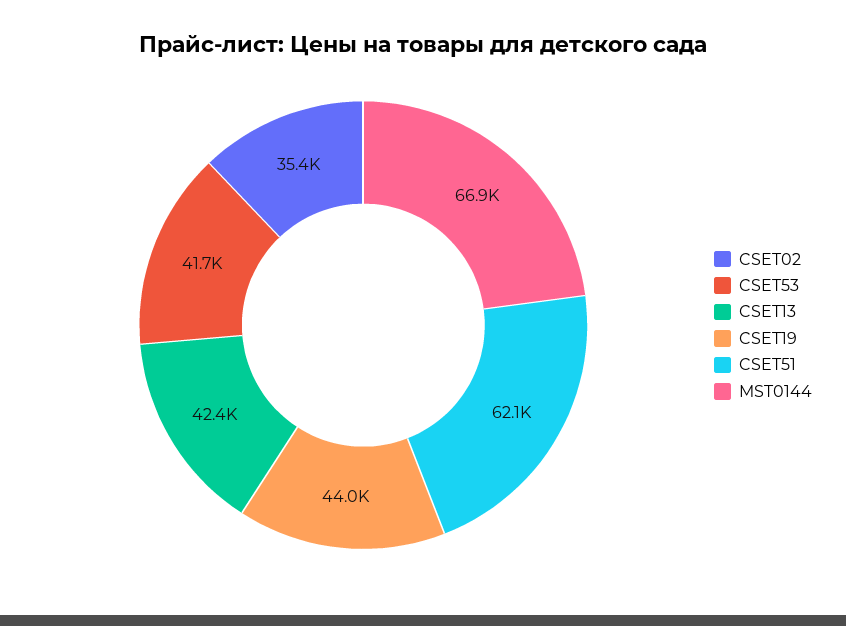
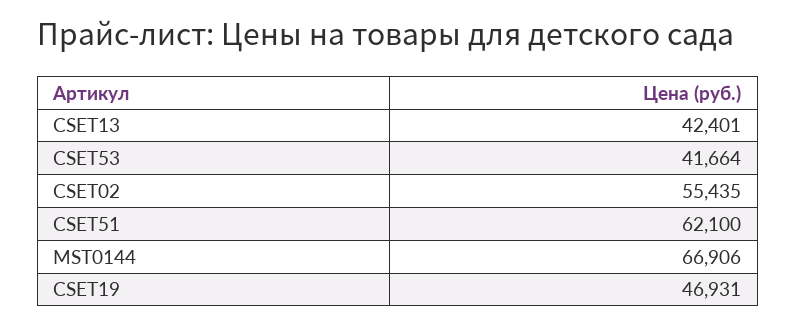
  {
-   "CSET02": 35400,
+   "CSET02": 55435,
    "CSET53": 41664,
    "CSET13": 42401,
-   "CSET19": 44000,
+   "CSET19": 46931,
    "CSET51": 62100,
    "MST0144": 66906
  }

